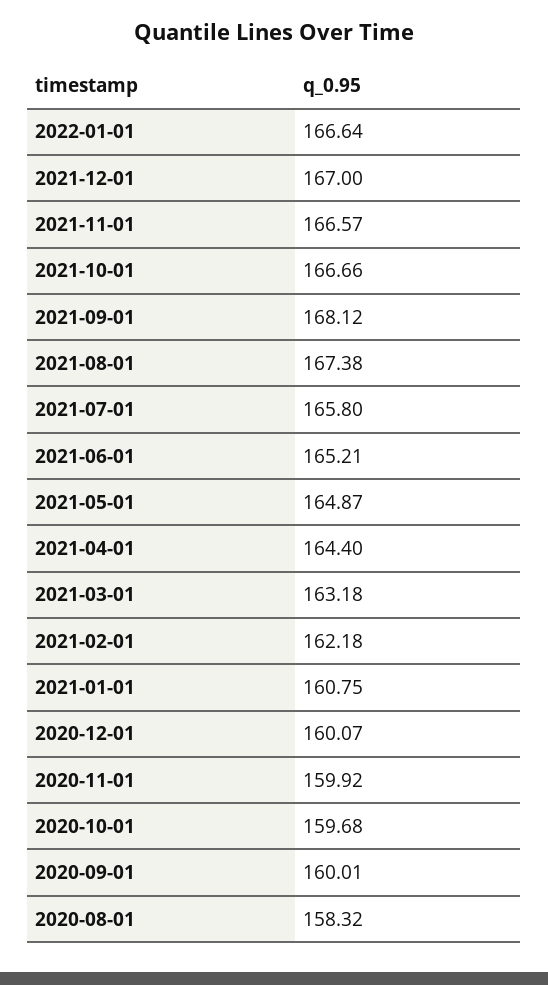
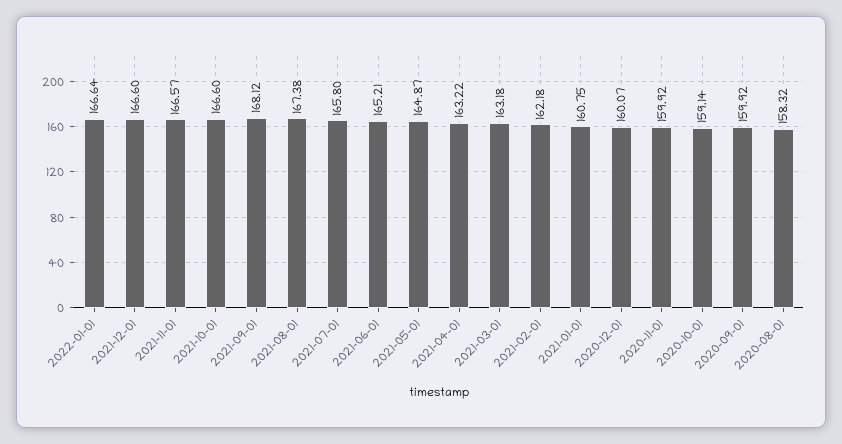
  {
    "2022-01-01": 166.64,
-   "2021-12-01": 167,
+   "2021-12-01": 166.6,
    "2021-11-01": 166.57,
-   "2021-10-01": 166.66,
+   "2021-10-01": 166.6,
    "2021-09-01": 168.12,
    "2021-08-01": 167.38,
    "2021-07-01": 165.8,
    "2021-06-01": 165.21,
    "2021-05-01": 164.87,
-   "2021-04-01": 164.4,
+   "2021-04-01": 163.22,
    "2021-03-01": 163.18,
    "2021-02-01": 162.18,
    "2021-01-01": 160.75,
    "2020-12-01": 160.07,
    "2020-11-01": 159.92,
-   "2020-10-01": 159.68,
+   "2020-10-01": 159.14,
-   "2020-09-01": 160.01,
+   "2020-09-01": 159.92,
    "2020-08-01": 158.32
  }

